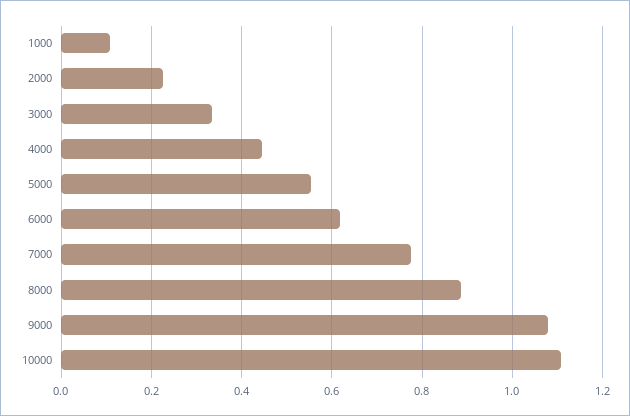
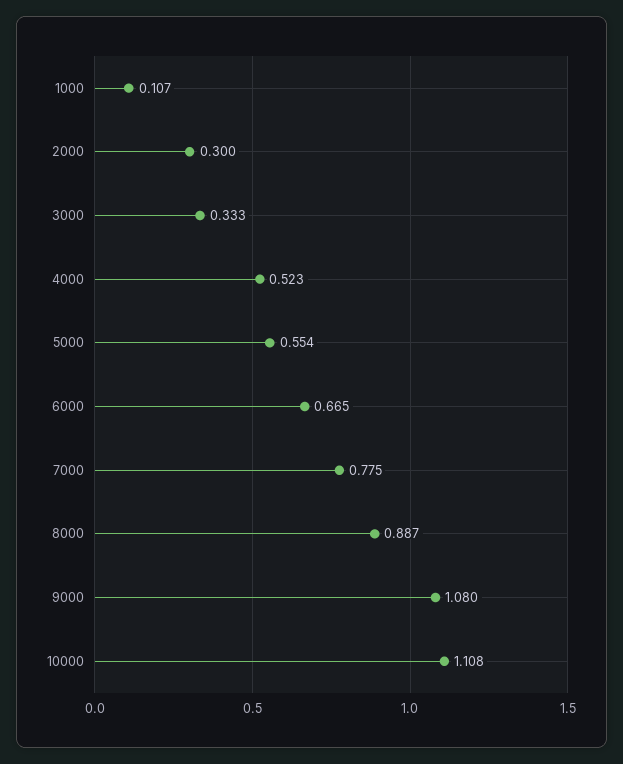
  {
    "1000": 0.107,
-   "2000": 0.22,
+   "2000": 0.3,
    "3000": 0.333,
-   "4000": 0.44,
+   "4000": 0.523,
    "5000": 0.554,
-   "6000": 0.62,
+   "6000": 0.665,
    "7000": 0.775,
    "8000": 0.887,
    "9000": 1.08,
    "10000": 1.108
  }

